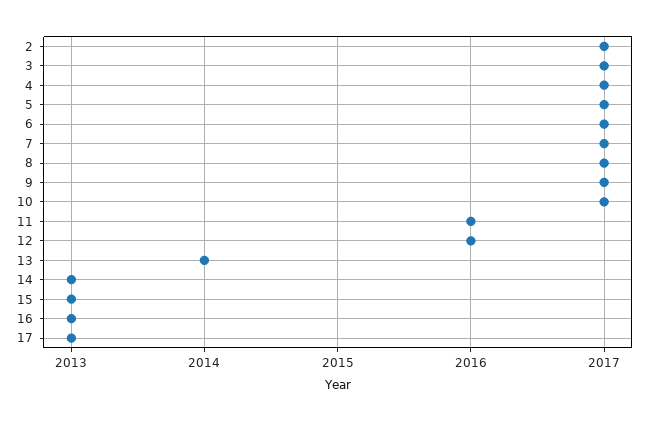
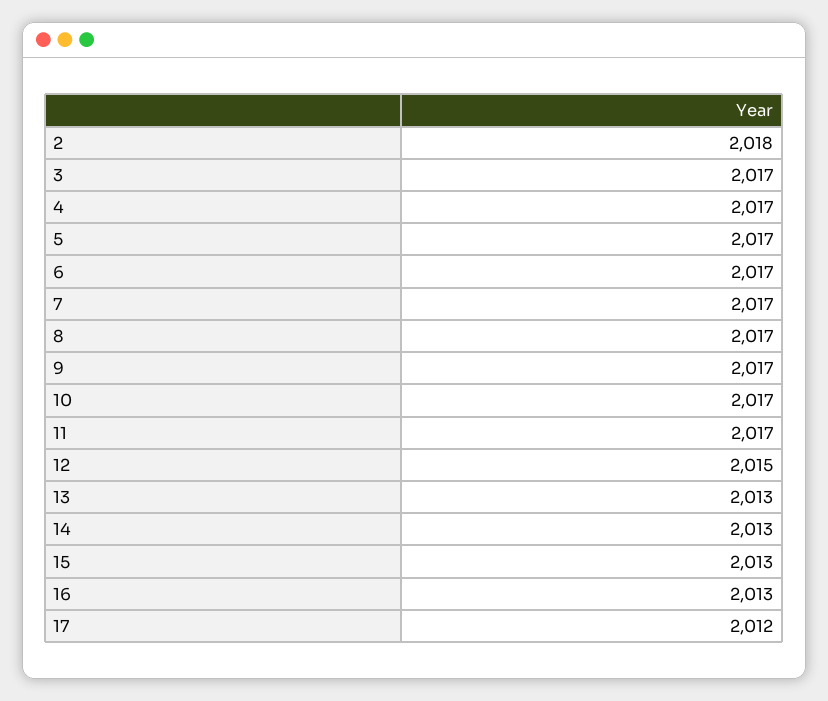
  {
-   "2": 2017,
+   "2": 2018,
    "3": 2017,
    "4": 2017,
    "5": 2017,
    "6": 2017,
    "7": 2017,
    "8": 2017,
    "9": 2017,
    "10": 2017,
-   "11": 2016,
+   "11": 2017,
-   "12": 2016,
+   "12": 2015,
-   "13": 2014,
+   "13": 2013,
    "14": 2013,
    "15": 2013,
    "16": 2013,
-   "17": 2013
+   "17": 2012
  }

